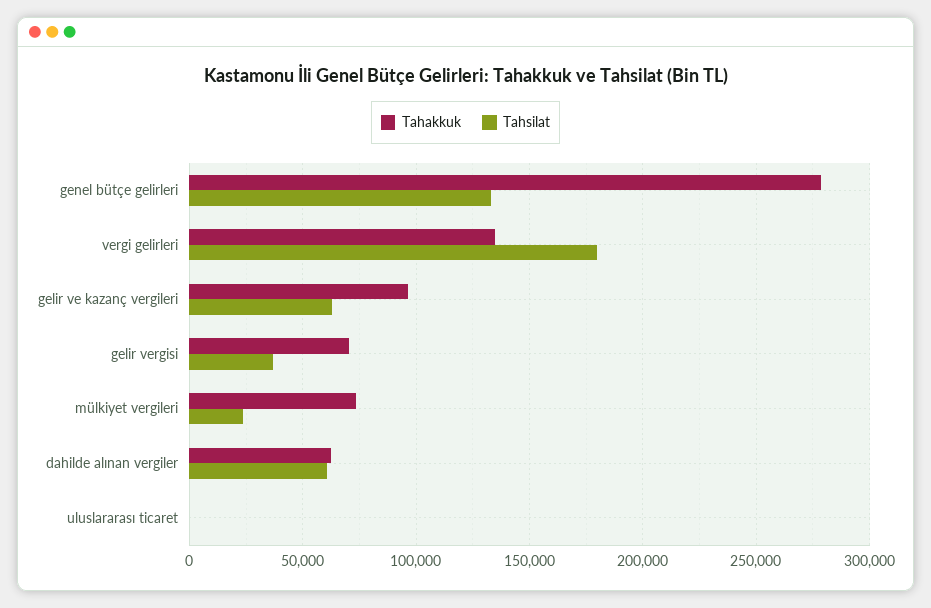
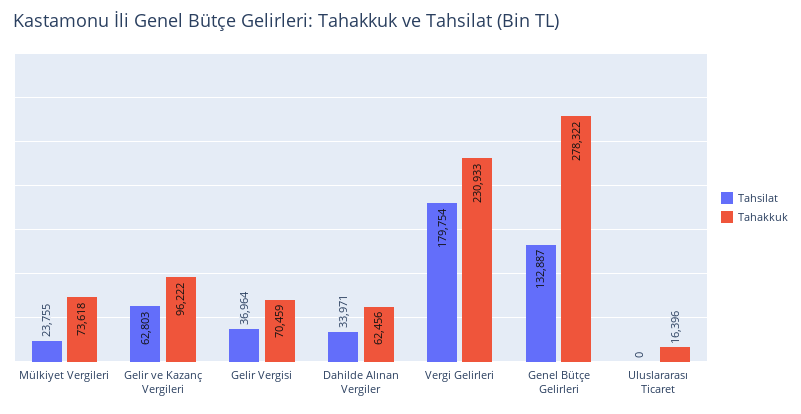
  {
    "Tahakkuk": {
      "genel bütçe gelirleri": 278322,
-     "vergi gelirleri": 135000,
+     "vergi gelirleri": 230933,
      "gelir ve kazanç vergileri": 96222,
      "gelir vergisi": 70459,
      "mülkiyet vergileri": 73618,
      "dahilde alınan vergiler": 62456,
-     "uluslararası ticaret": 0
+     "uluslararası ticaret": 16396
    },
    "Tahsilat": {
      "genel bütçe gelirleri": 132887,
      "vergi gelirleri": 179754,
      "gelir ve kazanç vergileri": 62803,
      "gelir vergisi": 36964,
      "mülkiyet vergileri": 23755,
-     "dahilde alınan vergiler": 60000,
+     "dahilde alınan vergiler": 33971,
      "uluslararası ticaret": 0
    }
  }

